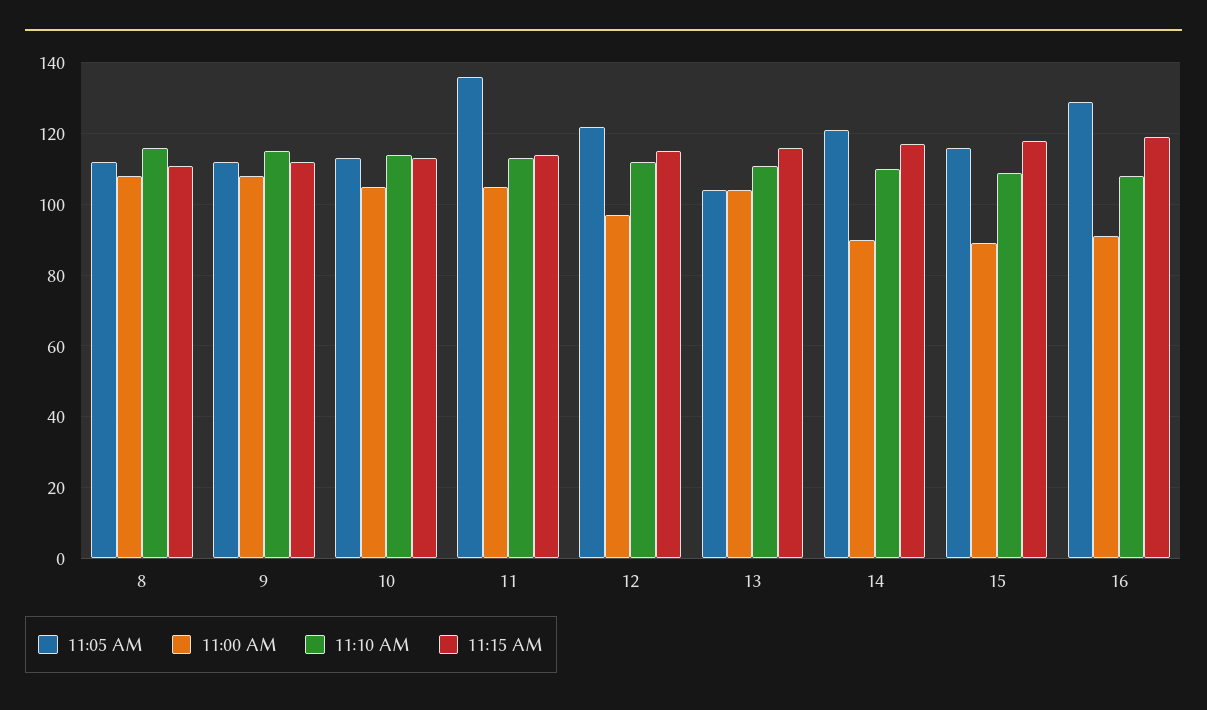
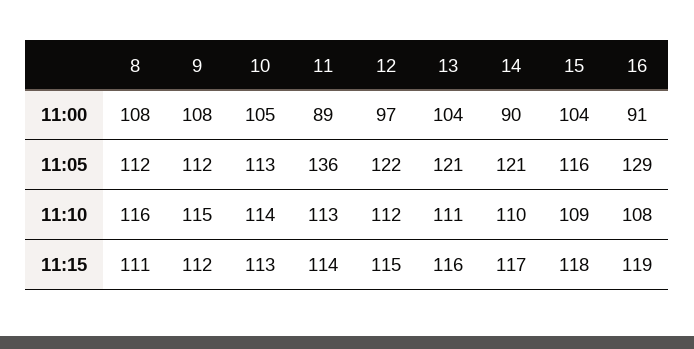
  {
    "11:05 AM": {
      "8": 112,
      "9": 112,
      "10": 113,
      "11": 136,
      "12": 122,
-     "13": 105,
+     "13": 121,
      "14": 121,
      "15": 116,
      "16": 129
    },
    "11:00 AM": {
      "8": 108,
      "9": 108,
      "10": 105,
-     "11": 105,
+     "11": 89,
      "12": 97,
      "13": 104,
      "14": 90,
-     "15": 90,
+     "15": 104,
      "16": 91
    },
    "11:10 AM": {
      "8": 116,
      "9": 115,
      "10": 114,
      "11": 113,
      "12": 112,
      "13": 111,
      "14": 110,
      "15": 109,
      "16": 108
    },
    "11:15 AM": {
      "8": 111,
      "9": 112,
      "10": 113,
      "11": 114,
      "12": 115,
      "13": 116,
      "14": 117,
      "15": 118,
      "16": 119
    }
  }

